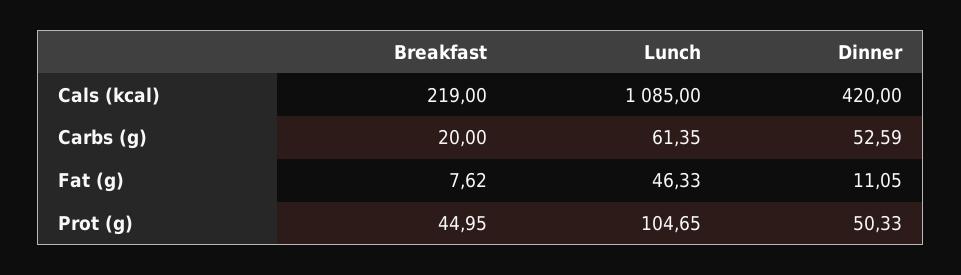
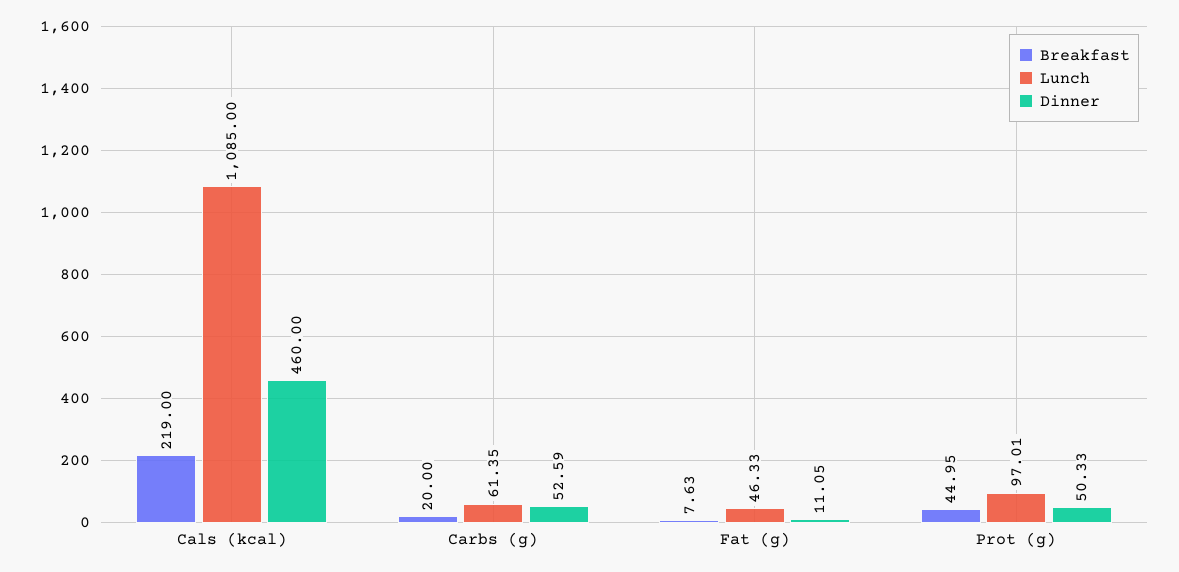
  {
    "Breakfast": {
      "Cals (kcal)": 219,
      "Carbs (g)": 20,
-     "Fat (g)": 7.62,
+     "Fat (g)": 7.63,
      "Prot (g)": 44.95
    },
    "Lunch": {
      "Cals (kcal)": 1085,
      "Carbs (g)": 61.35,
      "Fat (g)": 46.33,
-     "Prot (g)": 104.65
+     "Prot (g)": 97.01
    },
    "Dinner": {
-     "Cals (kcal)": 420,
+     "Cals (kcal)": 460,
      "Carbs (g)": 52.59,
      "Fat (g)": 11.05,
      "Prot (g)": 50.33
    }
  }

